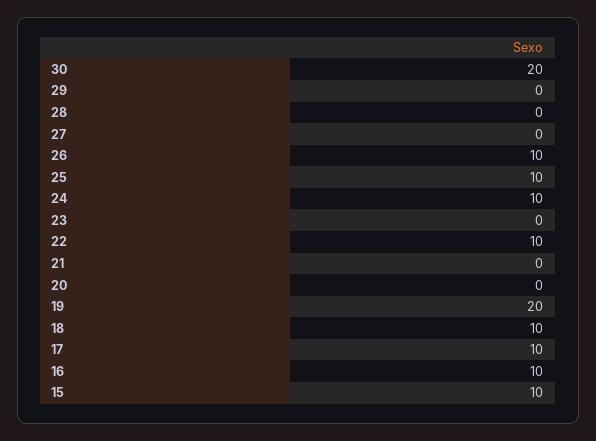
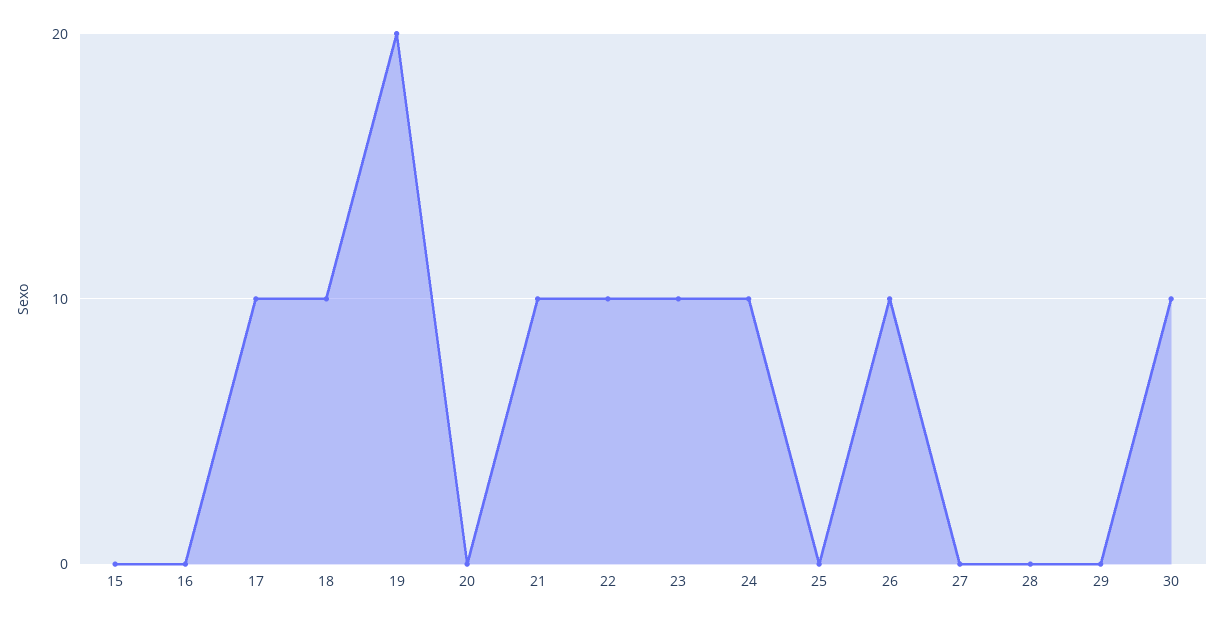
  {
-   "30": 20,
+   "30": 10,
    "29": 0,
    "28": 0,
    "27": 0,
    "26": 10,
-   "25": 10,
+   "25": 0,
    "24": 10,
-   "23": 0,
+   "23": 10,
    "22": 10,
-   "21": 0,
+   "21": 10,
    "20": 0,
    "19": 20,
    "18": 10,
    "17": 10,
-   "16": 10,
+   "16": 0,
-   "15": 10
+   "15": 0
  }

